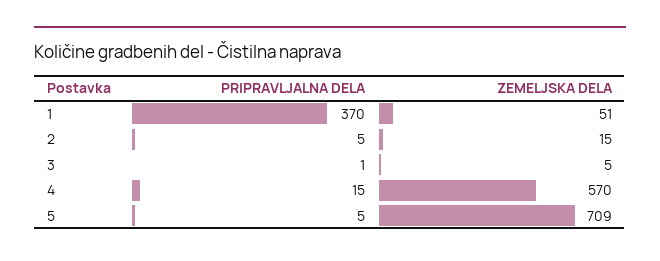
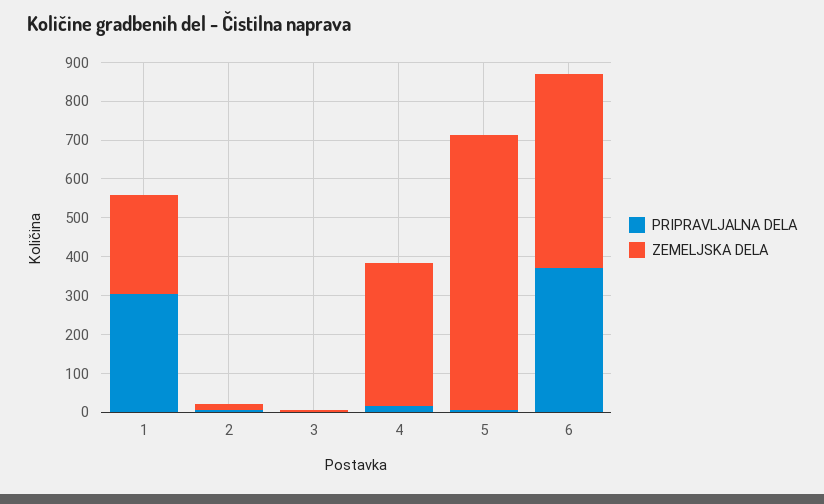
  {
    "PRIPRAVLJALNA DELA": {
-     "1": 370,
+     "1": 300,
      "2": 5,
      "3": 1,
      "4": 15,
-     "5": 5
+     "5": 5,
+     "6": 375
    },
    "ZEMELJSKA DELA": {
-     "1": 51,
+     "1": 250,
      "2": 15,
      "3": 5,
-     "4": 570,
+     "4": 375,
-     "5": 709
+     "5": 709,
+     "6": 500
    }
  }

